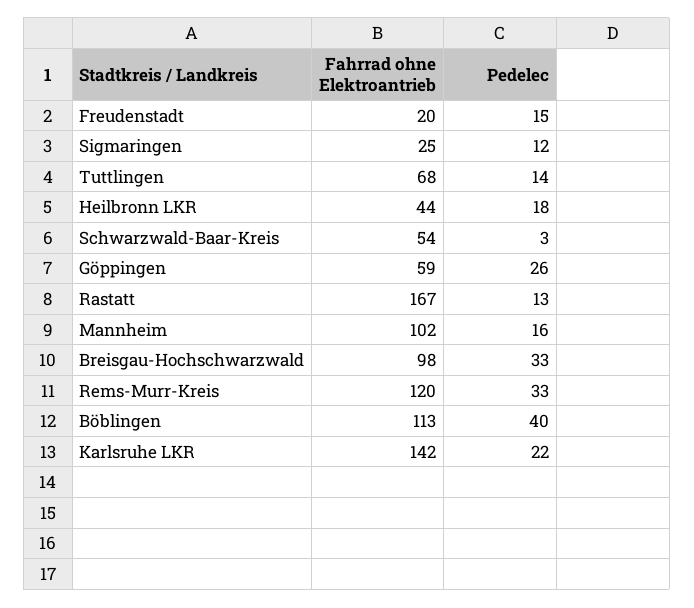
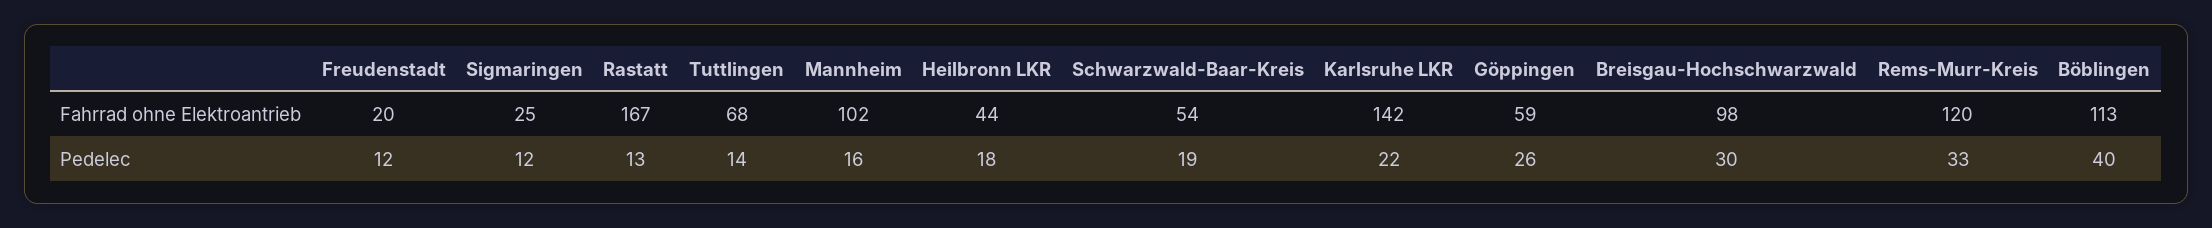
  {
    "Fahrrad ohne Elektroantrieb": {
      "Freudenstadt": 20,
      "Sigmaringen": 25,
      "Tuttlingen": 68,
      "Heilbronn LKR": 44,
      "Schwarzwald-Baar-Kreis": 54,
      "Göppingen": 59,
      "Rastatt": 167,
      "Mannheim": 102,
      "Breisgau-Hochschwarzwald": 98,
      "Rems-Murr-Kreis": 120,
      "Böblingen": 113,
      "Karlsruhe LKR": 142
    },
    "Pedelec": {
-     "Freudenstadt": 15,
+     "Freudenstadt": 12,
      "Sigmaringen": 12,
      "Tuttlingen": 14,
      "Heilbronn LKR": 18,
-     "Schwarzwald-Baar-Kreis": 3,
+     "Schwarzwald-Baar-Kreis": 19,
      "Göppingen": 26,
      "Rastatt": 13,
      "Mannheim": 16,
-     "Breisgau-Hochschwarzwald": 33,
+     "Breisgau-Hochschwarzwald": 30,
      "Rems-Murr-Kreis": 33,
      "Böblingen": 40,
      "Karlsruhe LKR": 22
    }
  }

